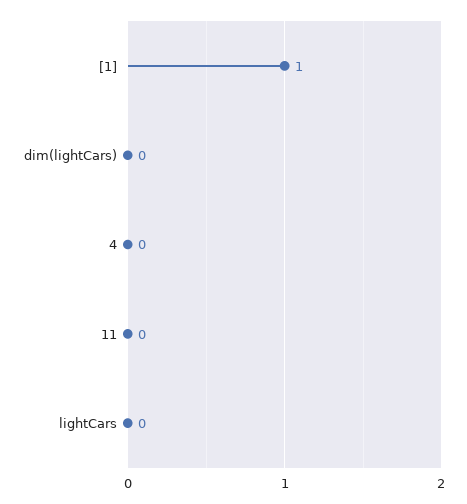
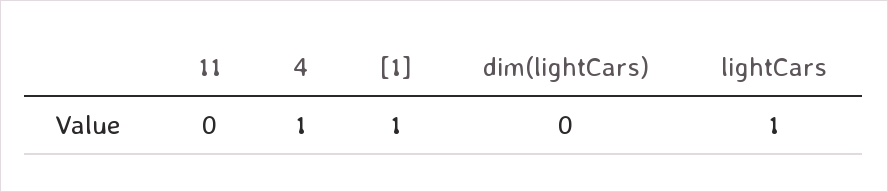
  {
    "[1]": 1,
    "dim(lightCars)": 0,
-   "4": 0,
+   "4": 1,
    "11": 0,
-   "lightCars": 0
+   "lightCars": 1
  }

